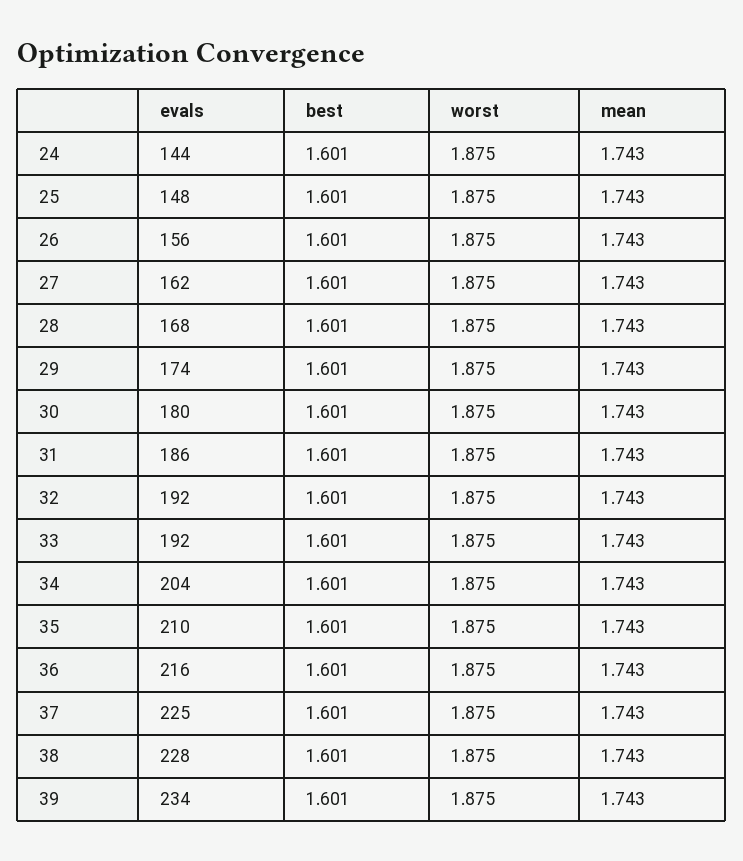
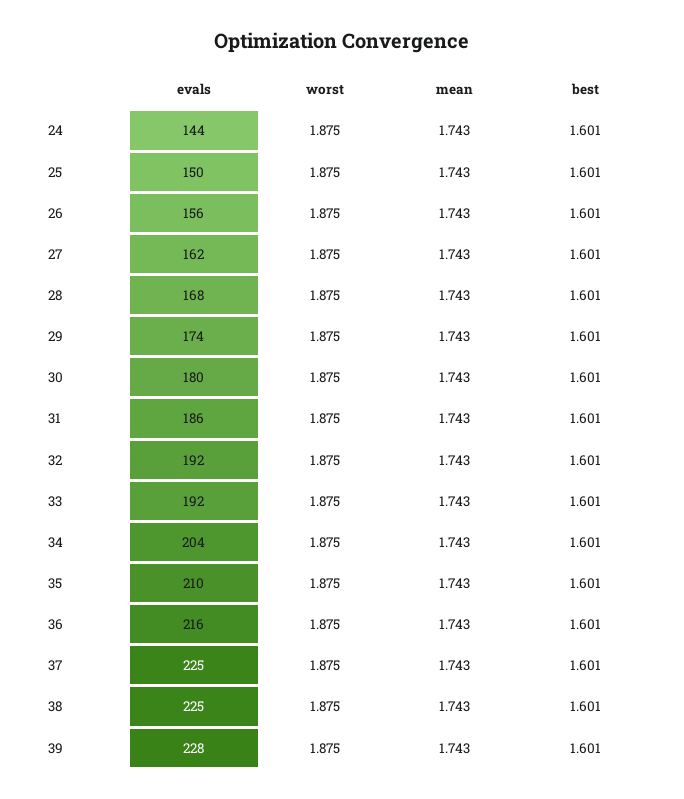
  {
    "evals": {
      "24": 144,
-     "25": 148,
+     "25": 150,
      "26": 156,
      "27": 162,
      "28": 168,
      "29": 174,
      "30": 180,
      "31": 186,
      "32": 192,
      "33": 192,
      "34": 204,
      "35": 210,
      "36": 216,
      "37": 225,
-     "38": 228,
+     "38": 225,
-     "39": 234
+     "39": 228
    },
    "best": {
      "24": 1.601,
      "25": 1.601,
      "26": 1.601,
      "27": 1.601,
      "28": 1.601,
      "29": 1.601,
      "30": 1.601,
      "31": 1.601,
      "32": 1.601,
      "33": 1.601,
      "34": 1.601,
      "35": 1.601,
      "36": 1.601,
      "37": 1.601,
      "38": 1.601,
      "39": 1.601
    },
    "worst": {
      "24": 1.875,
      "25": 1.875,
      "26": 1.875,
      "27": 1.875,
      "28": 1.875,
      "29": 1.875,
      "30": 1.875,
      "31": 1.875,
      "32": 1.875,
      "33": 1.875,
      "34": 1.875,
      "35": 1.875,
      "36": 1.875,
      "37": 1.875,
      "38": 1.875,
      "39": 1.875
    },
    "mean": {
      "24": 1.743,
      "25": 1.743,
      "26": 1.743,
      "27": 1.743,
      "28": 1.743,
      "29": 1.743,
      "30": 1.743,
      "31": 1.743,
      "32": 1.743,
      "33": 1.743,
      "34": 1.743,
      "35": 1.743,
      "36": 1.743,
      "37": 1.743,
      "38": 1.743,
      "39": 1.743
    }
  }

